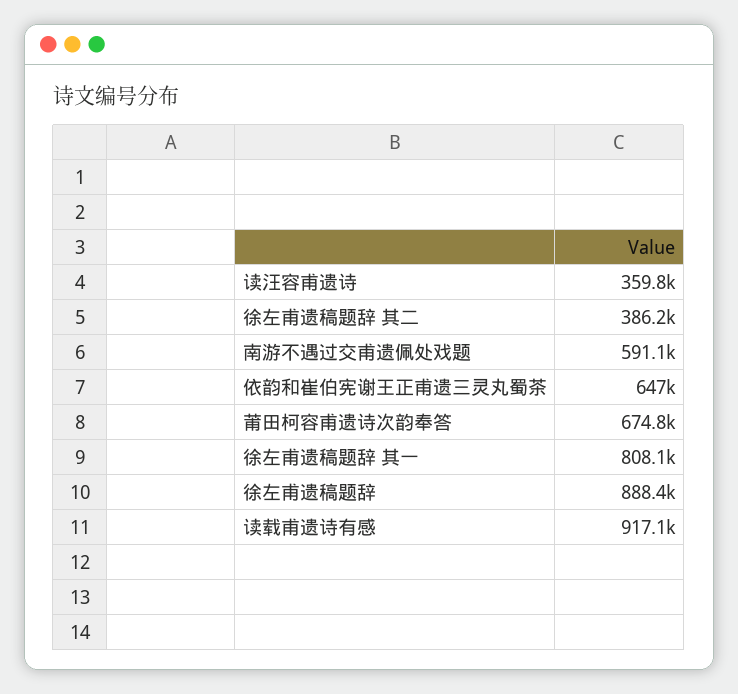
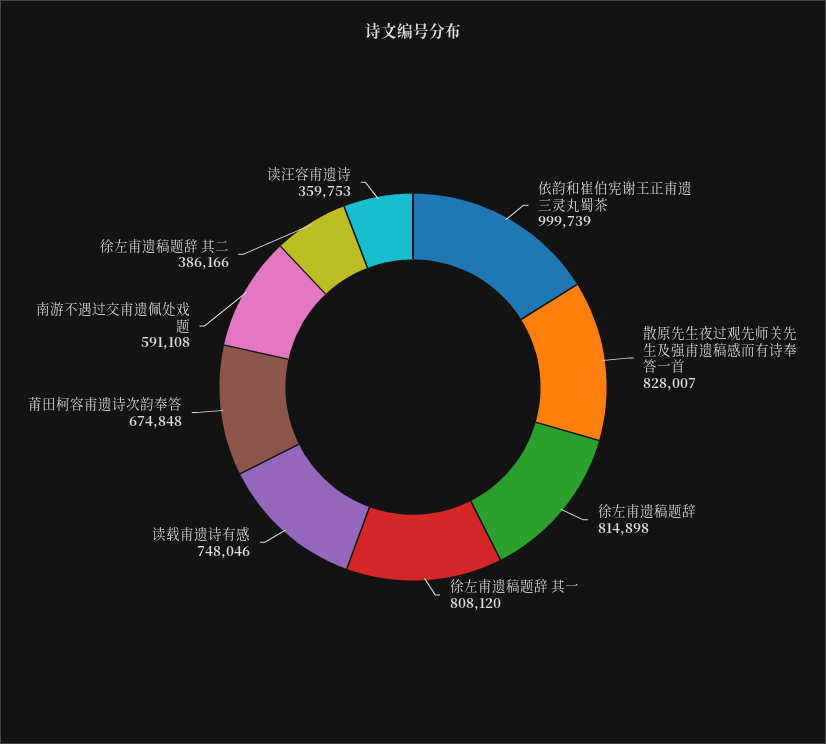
  {
    "读汪容甫遗诗": 359753,
    "徐左甫遗稿题辞 其二": 386166,
    "南游不遇过交甫遗佩处戏题": 591108,
-   "依韵和崔伯宪谢王正甫遗三灵丸蜀茶": 647000,
+   "依韵和崔伯宪谢王正甫遗三灵丸蜀茶": 999739,
    "莆田柯容甫遗诗次韵奉答": 674848,
    "徐左甫遗稿题辞 其一": 808120,
-   "徐左甫遗稿题辞": 888400,
+   "徐左甫遗稿题辞": 814898,
-   "读载甫遗诗有感": 917100
+   "读载甫遗诗有感": 748046,
+   "散原先生夜过观先师关先生及强甫遗稿感而有诗奉答一首": 828007
  }

